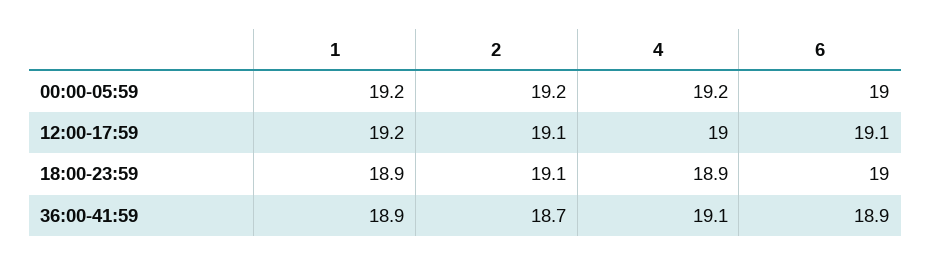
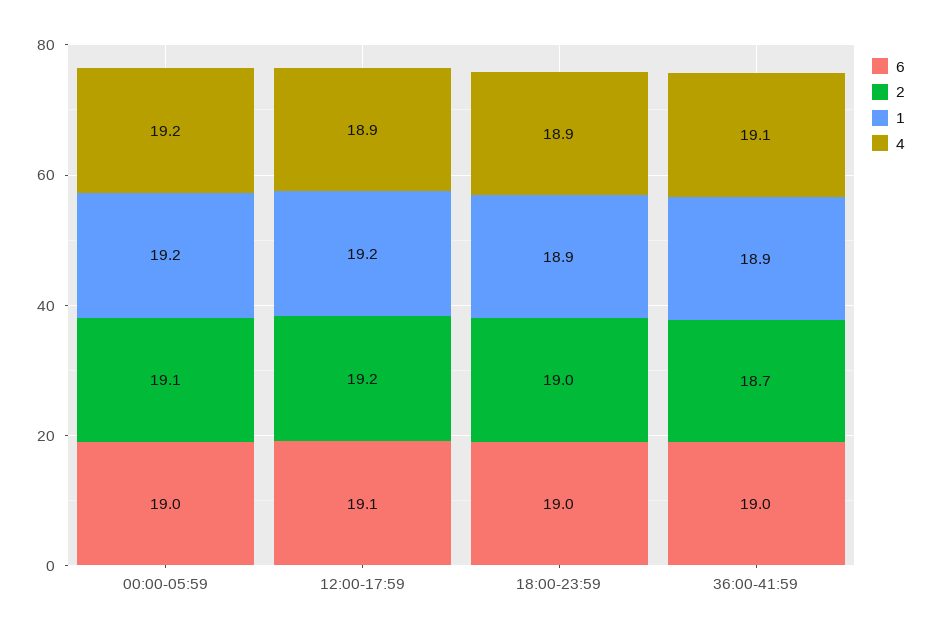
  {
    "1": {
      "00:00-05:59": 19.2,
      "12:00-17:59": 19.2,
      "18:00-23:59": 18.9,
      "36:00-41:59": 18.9
    },
    "2": {
-     "00:00-05:59": 19.2,
+     "00:00-05:59": 19.1,
-     "12:00-17:59": 19.1,
+     "12:00-17:59": 19.2,
-     "18:00-23:59": 19.1,
+     "18:00-23:59": 19,
      "36:00-41:59": 18.7
    },
    "4": {
      "00:00-05:59": 19.2,
-     "12:00-17:59": 19,
+     "12:00-17:59": 18.9,
      "18:00-23:59": 18.9,
      "36:00-41:59": 19.1
    },
    "6": {
      "00:00-05:59": 19,
      "12:00-17:59": 19.1,
      "18:00-23:59": 19,
-     "36:00-41:59": 18.9
+     "36:00-41:59": 19
    }
  }

